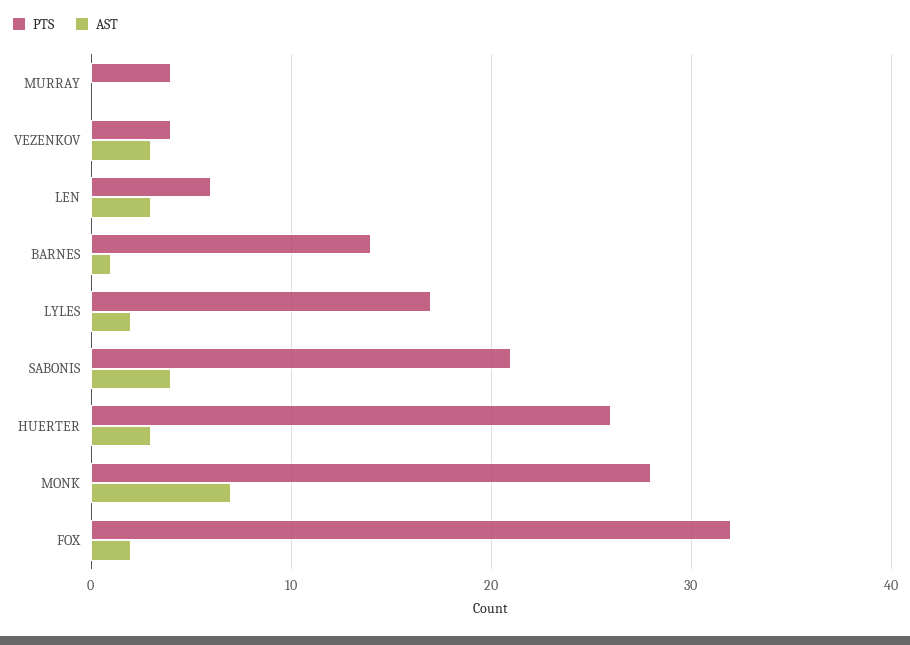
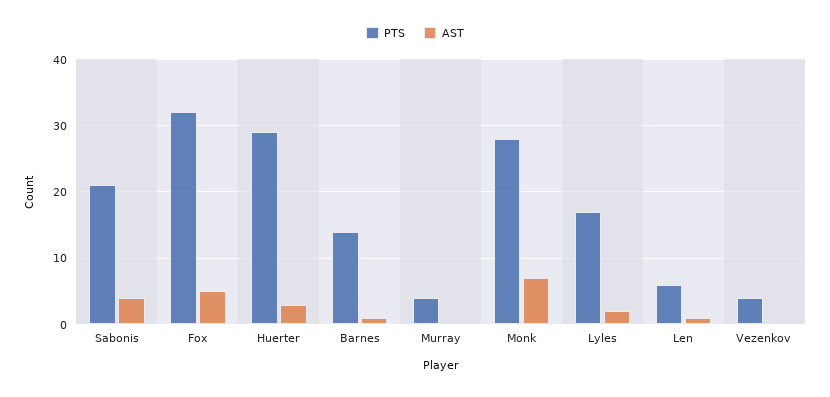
  {
    "PTS": {
      "MURRAY": 4,
      "VEZENKOV": 4,
      "LEN": 6,
      "BARNES": 14,
      "LYLES": 17,
      "SABONIS": 21,
-     "HUERTER": 26,
+     "HUERTER": 29,
      "MONK": 28,
      "FOX": 32
    },
    "AST": {
      "MURRAY": 0,
-     "VEZENKOV": 3,
+     "VEZENKOV": 0,
-     "LEN": 3,
+     "LEN": 1,
      "BARNES": 1,
      "LYLES": 2,
      "SABONIS": 4,
      "HUERTER": 3,
      "MONK": 7,
-     "FOX": 2
+     "FOX": 5
    }
  }

